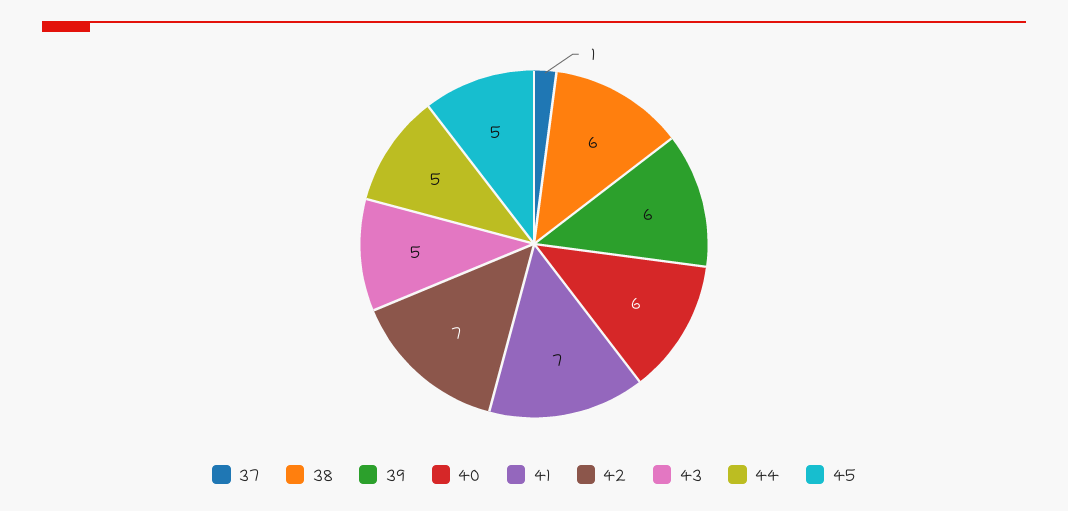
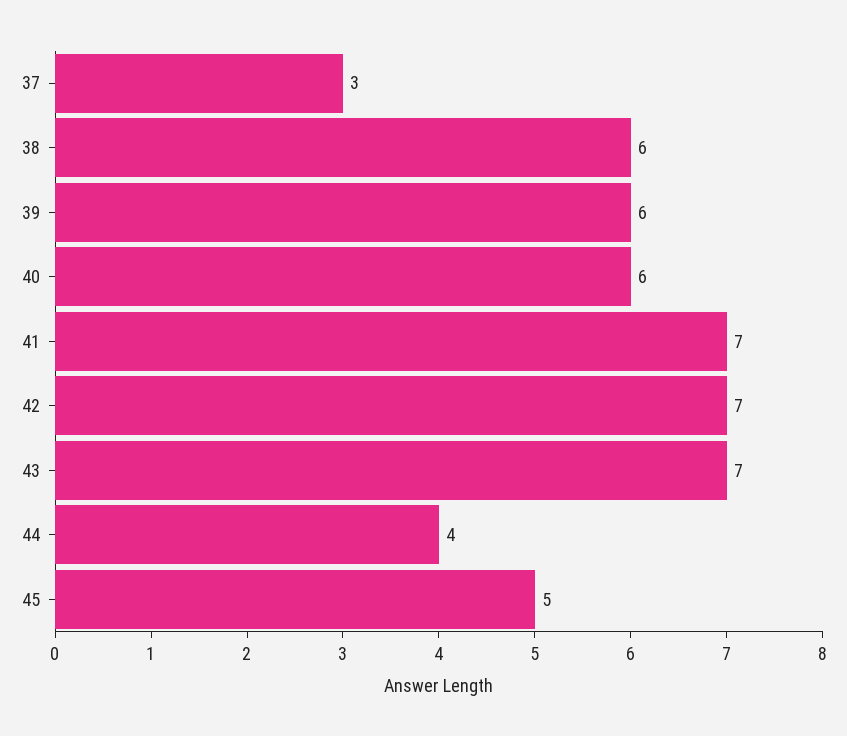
  {
-   "37": 1,
+   "37": 3,
    "38": 6,
    "39": 6,
    "40": 6,
    "41": 7,
    "42": 7,
-   "43": 5,
+   "43": 7,
-   "44": 5,
+   "44": 4,
    "45": 5
  }

